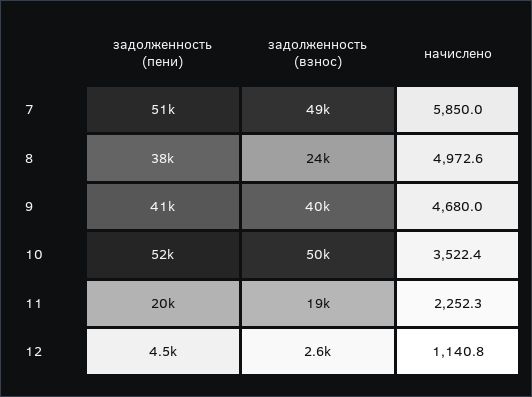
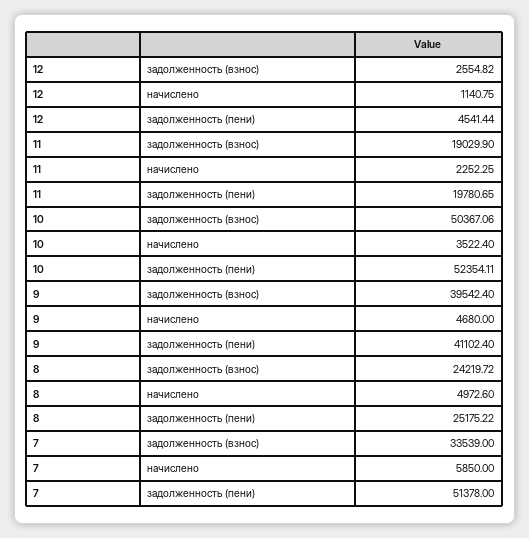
  {
    "задолженность (пени)": {
      "7": 51378,
-     "8": 38000,
+     "8": 25175.22,
      "9": 41102.4,
      "10": 52354.11,
      "11": 19780.65,
      "12": 4541.44
    },
    "задолженность (взнос)": {
-     "7": 49000,
+     "7": 33539,
      "8": 24219.72,
      "9": 39542.4,
      "10": 50367.06,
      "11": 19029.9,
      "12": 2554.82
    },
    "начислено": {
      "7": 5850,
      "8": 4972.6,
      "9": 4680,
      "10": 3522.4,
      "11": 2252.25,
      "12": 1140.75
    }
  }

